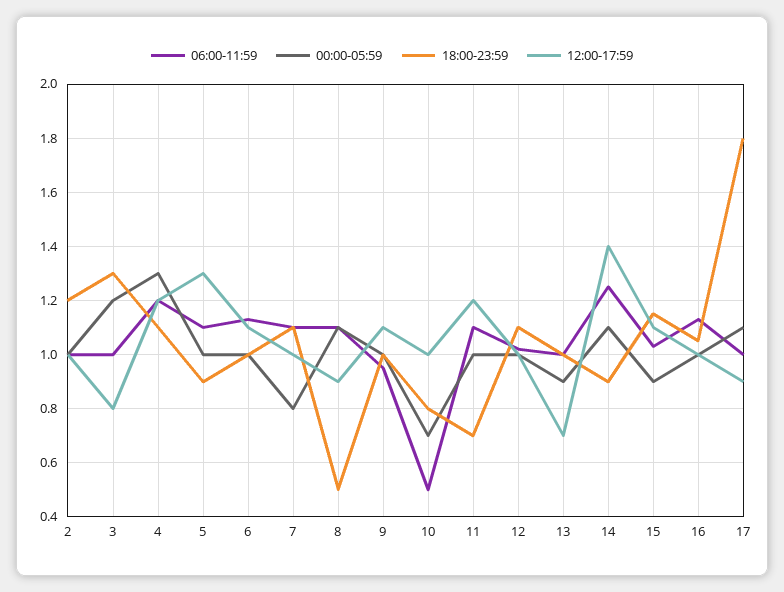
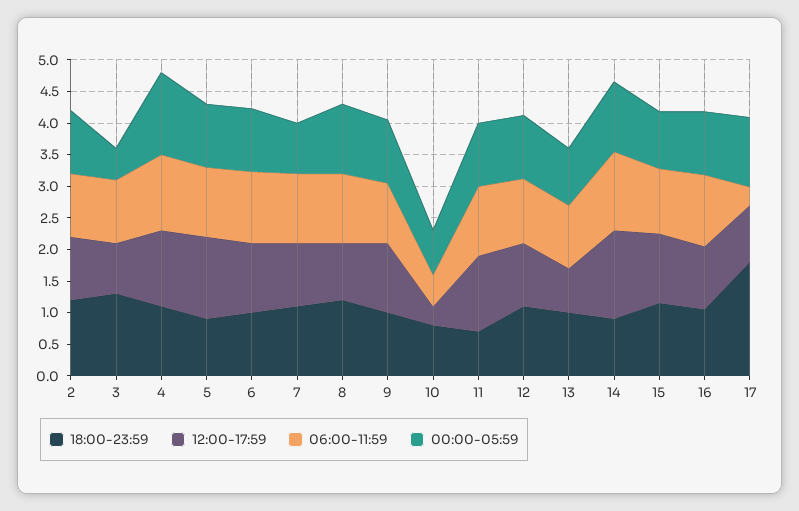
  {
    "06:00-11:59": {
      "2": 1,
      "3": 1,
      "4": 1.2,
      "5": 1.1,
      "6": 1.15,
      "7": 1.1,
      "8": 1.1,
      "9": 0.95,
      "10": 0.5,
      "11": 1.1,
      "12": 1,
      "13": 1,
      "14": 1.25,
      "15": 1.05,
      "16": 1.15,
-     "17": 1
+     "17": 0.25
    },
    "00:00-05:59": {
      "2": 1,
-     "3": 1.2,
+     "3": 0.5,
      "4": 1.3,
      "5": 1,
      "6": 1,
      "7": 0.8,
      "8": 1.1,
      "9": 1,
      "10": 0.7,
      "11": 1,
      "12": 1,
      "13": 0.9,
      "14": 1.1,
      "15": 0.9,
      "16": 1,
      "17": 1.1
    },
    "18:00-23:59": {
      "2": 1.2,
      "3": 1.3,
      "4": 1.1,
      "5": 0.9,
      "6": 1,
      "7": 1.1,
-     "8": 0.5,
+     "8": 1.25,
      "9": 1,
      "10": 0.8,
      "11": 0.7,
      "12": 1.1,
      "13": 1,
      "14": 0.9,
      "15": 1.15,
      "16": 1.05,
      "17": 1.8
    },
    "12:00-17:59": {
      "2": 1,
      "3": 0.8,
      "4": 1.2,
      "5": 1.3,
      "6": 1.1,
      "7": 1,
      "8": 0.9,
      "9": 1.1,
-     "10": 1,
+     "10": 0.25,
      "11": 1.2,
      "12": 1,
      "13": 0.7,
      "14": 1.4,
      "15": 1.1,
      "16": 1,
      "17": 0.9
    }
  }

